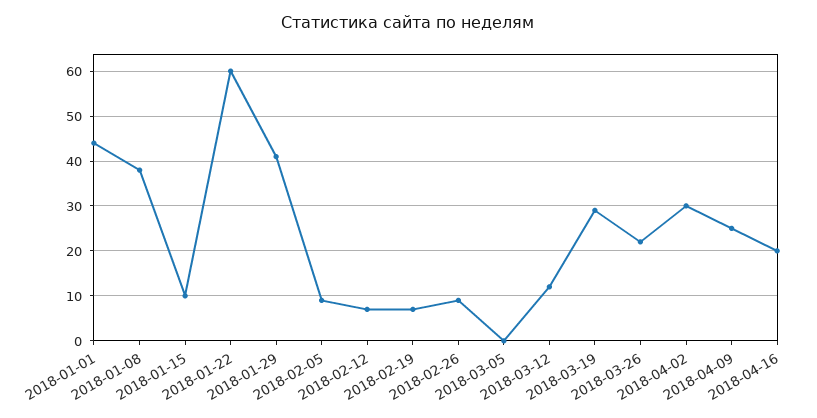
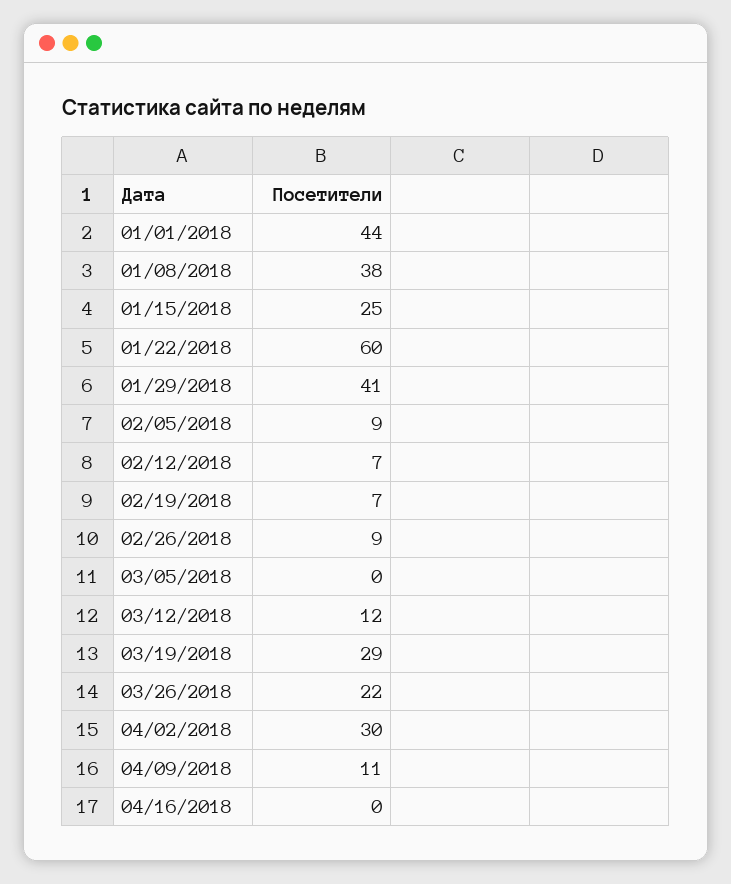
  {
    "2018-01-01": 44,
    "2018-01-08": 38,
-   "2018-01-15": 10,
+   "2018-01-15": 25,
    "2018-01-22": 60,
    "2018-01-29": 41,
    "2018-02-05": 9,
    "2018-02-12": 7,
    "2018-02-19": 7,
    "2018-02-26": 9,
    "2018-03-05": 0,
    "2018-03-12": 12,
    "2018-03-19": 29,
    "2018-03-26": 22,
    "2018-04-02": 30,
-   "2018-04-09": 25,
+   "2018-04-09": 11,
-   "2018-04-16": 20
+   "2018-04-16": 0
  }

